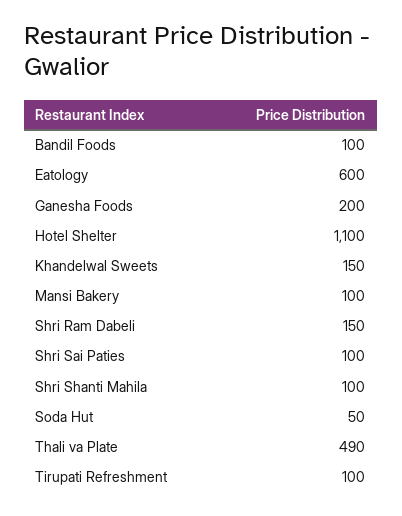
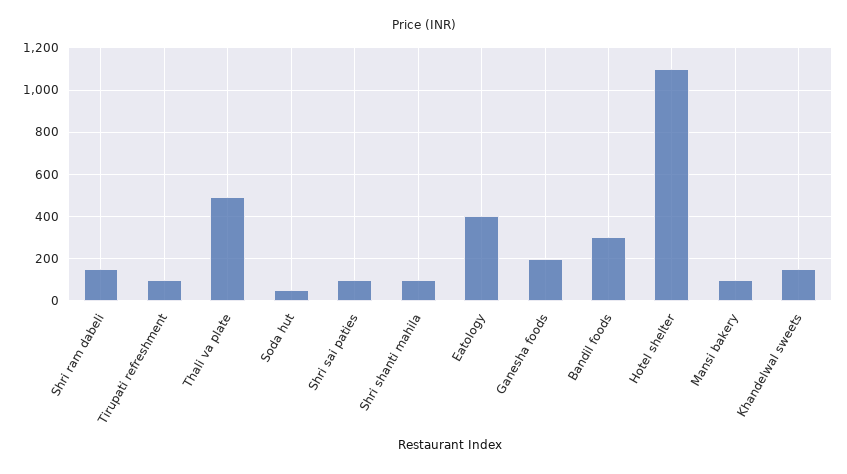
  {
-   "Bandil Foods": 100,
+   "Bandil Foods": 300,
-   "Eatology": 600,
+   "Eatology": 400,
    "Ganesha Foods": 200,
    "Hotel Shelter": 1100,
    "Khandelwal Sweets": 150,
    "Mansi Bakery": 100,
    "Shri Ram Dabeli": 150,
    "Shri Sai Paties": 100,
    "Shri Shanti Mahila": 100,
    "Soda Hut": 50,
    "Thali va Plate": 490,
    "Tirupati Refreshment": 100
  }

